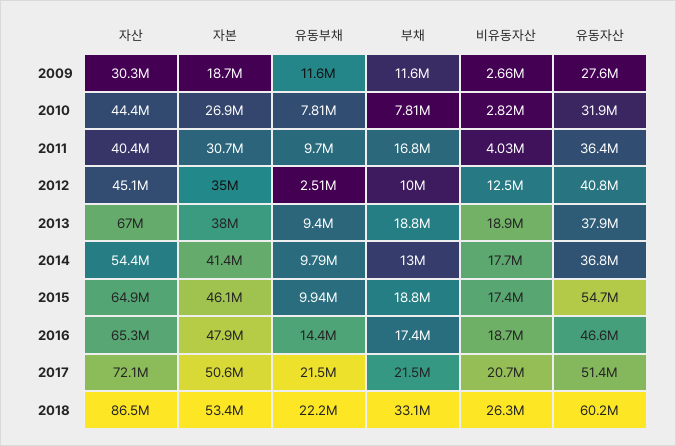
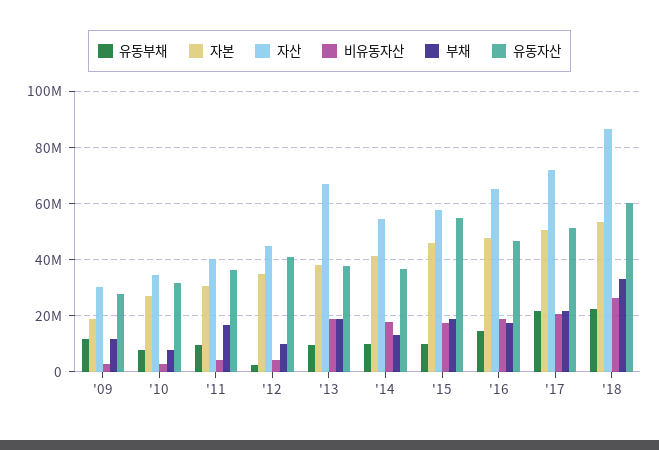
  {
    "자산": {
      "2009": 30300000,
-     "2010": 44400000,
+     "2010": 35000000,
      "2011": 40400000,
      "2012": 45100000,
      "2013": 67000000,
      "2014": 54400000,
-     "2015": 64900000,
+     "2015": 57500000,
      "2016": 65300000,
      "2017": 72100000,
      "2018": 86500000
    },
    "자본": {
      "2009": 18700000,
      "2010": 26900000,
      "2011": 30700000,
      "2012": 35000000,
      "2013": 38000000,
      "2014": 41400000,
      "2015": 46100000,
      "2016": 47900000,
      "2017": 50600000,
      "2018": 53400000
    },
    "유동부채": {
      "2009": 11600000,
      "2010": 7810000,
      "2011": 9700000,
      "2012": 2510000,
      "2013": 9400000,
      "2014": 9790000,
      "2015": 9940000,
      "2016": 14400000,
      "2017": 21500000,
      "2018": 22200000
    },
    "부채": {
      "2009": 11600000,
      "2010": 7810000,
      "2011": 16800000,
      "2012": 10000000,
      "2013": 18800000,
      "2014": 13000000,
      "2015": 18800000,
      "2016": 17400000,
      "2017": 21500000,
      "2018": 33100000
    },
    "비유동자산": {
      "2009": 2660000,
      "2010": 2820000,
      "2011": 4030000,
-     "2012": 12500000,
+     "2012": 5000000,
      "2013": 18900000,
      "2014": 17700000,
      "2015": 17400000,
      "2016": 18700000,
      "2017": 20700000,
      "2018": 26300000
    },
    "유동자산": {
      "2009": 27600000,
      "2010": 31900000,
      "2011": 36400000,
      "2012": 40800000,
      "2013": 37900000,
      "2014": 36800000,
      "2015": 54700000,
      "2016": 46600000,
      "2017": 51400000,
      "2018": 60200000
    }
  }

